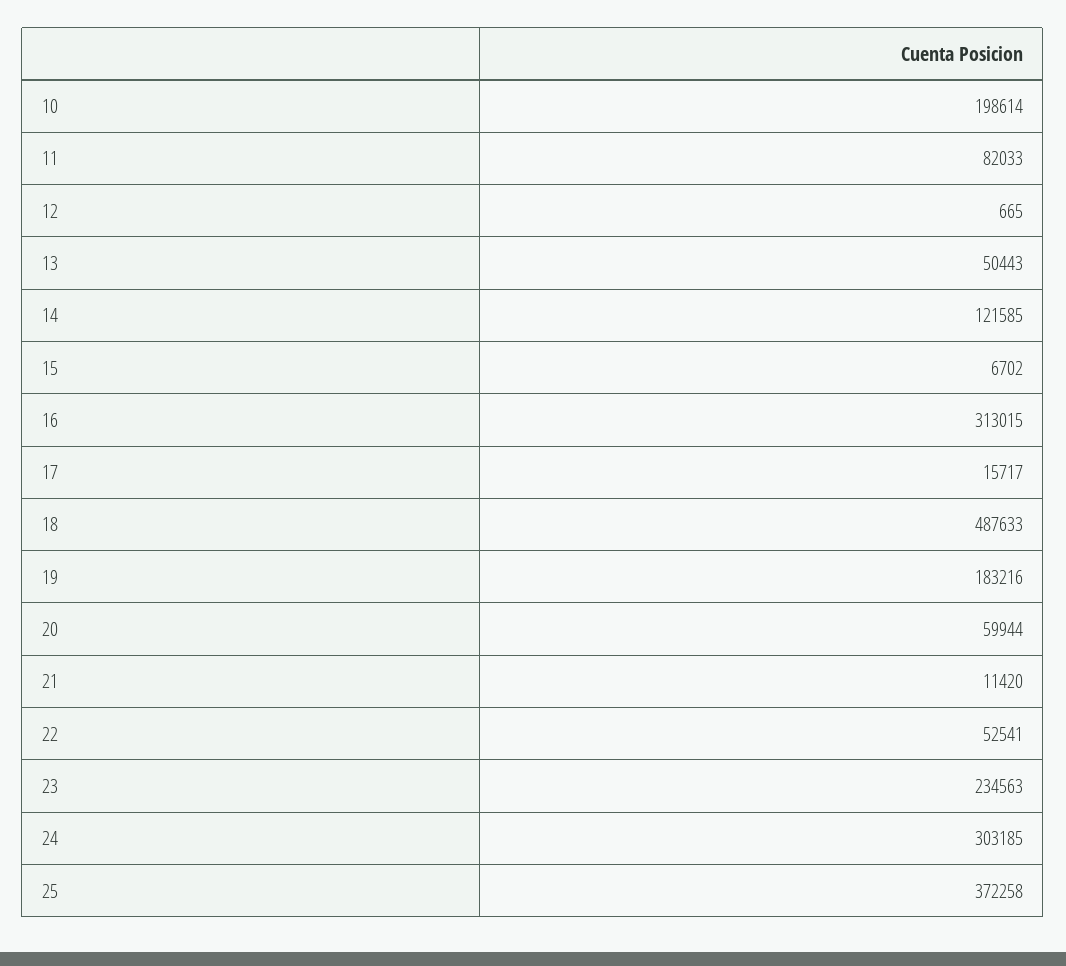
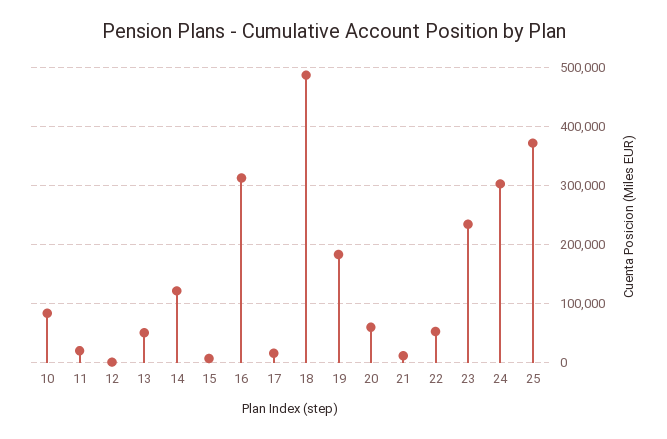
  {
-   "10": 198614,
+   "10": 80000,
-   "11": 82033,
+   "11": 20000,
    "12": 665,
    "13": 50443,
    "14": 121585,
    "15": 6702,
    "16": 313015,
    "17": 15717,
    "18": 487633,
    "19": 183216,
    "20": 59944,
    "21": 11420,
    "22": 52541,
    "23": 234563,
    "24": 303185,
    "25": 372258
  }

